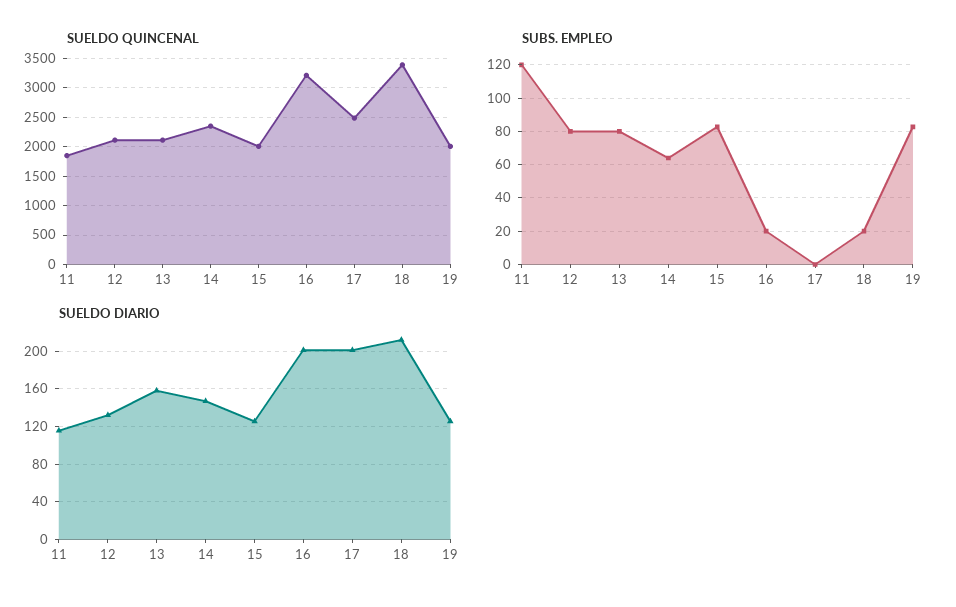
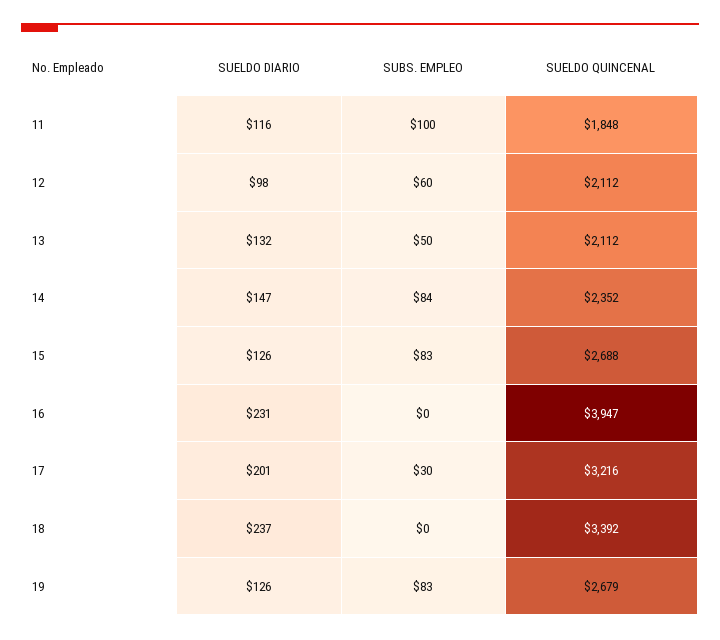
  {
    "SUELDO QUINCENAL": {
      "11": 1848,
      "12": 2112,
      "13": 2112,
      "14": 2352,
-     "15": 2000,
+     "15": 2688,
-     "16": 3250,
+     "16": 3947,
-     "17": 2500,
+     "17": 3216,
      "18": 3392,
-     "19": 2000
+     "19": 2679
    },
    "SUBS. EMPLEO": {
-     "11": 120,
+     "11": 100,
-     "12": 80,
+     "12": 60,
-     "13": 80,
+     "13": 50,
-     "14": 65,
+     "14": 84,
      "15": 83,
-     "16": 20,
+     "16": 0,
-     "17": 0,
+     "17": 30,
-     "18": 20,
+     "18": 0,
      "19": 83
    },
    "SUELDO DIARIO": {
      "11": 116,
-     "12": 130,
+     "12": 98,
-     "13": 160,
+     "13": 132,
      "14": 147,
      "15": 126,
-     "16": 200,
+     "16": 231,
      "17": 201,
-     "18": 210,
+     "18": 237,
      "19": 126
    }
  }

